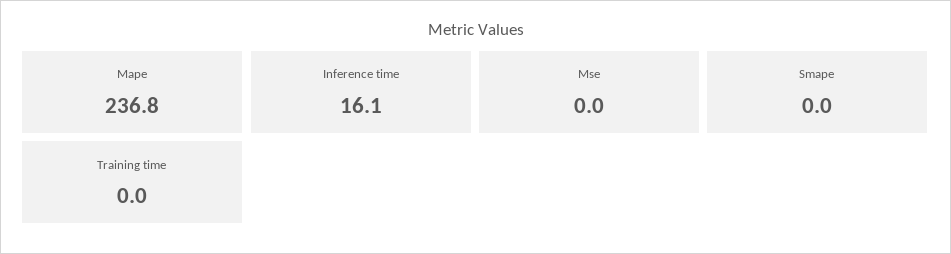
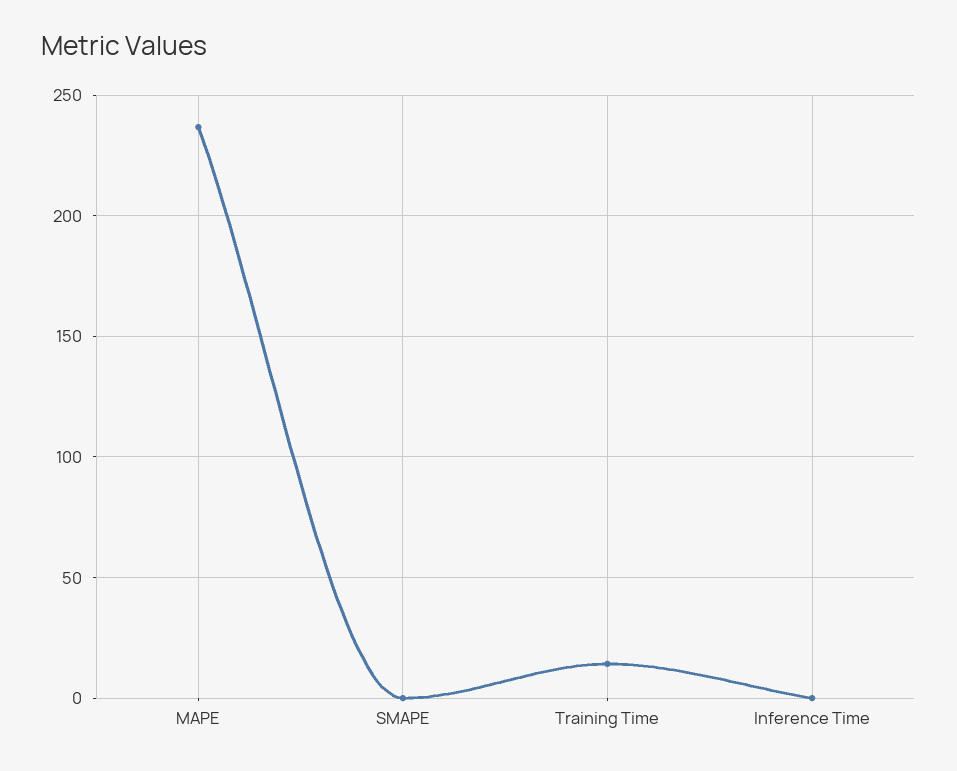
  {
    "Mape": 236.8,
-   "Inference time": 16.1,
+   "Inference time": 0,
-   "Mse": 0,
    "Smape": 0,
-   "Training time": 0
+   "Training time": 15
  }

